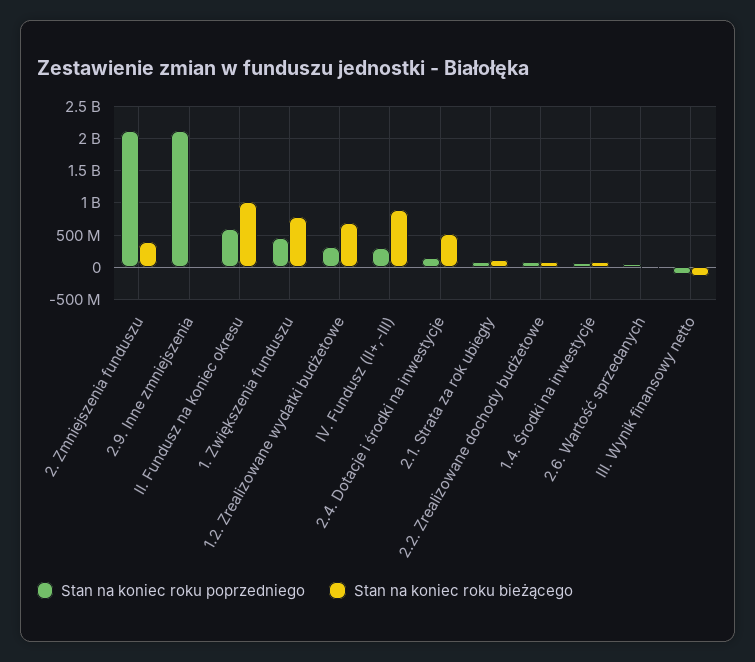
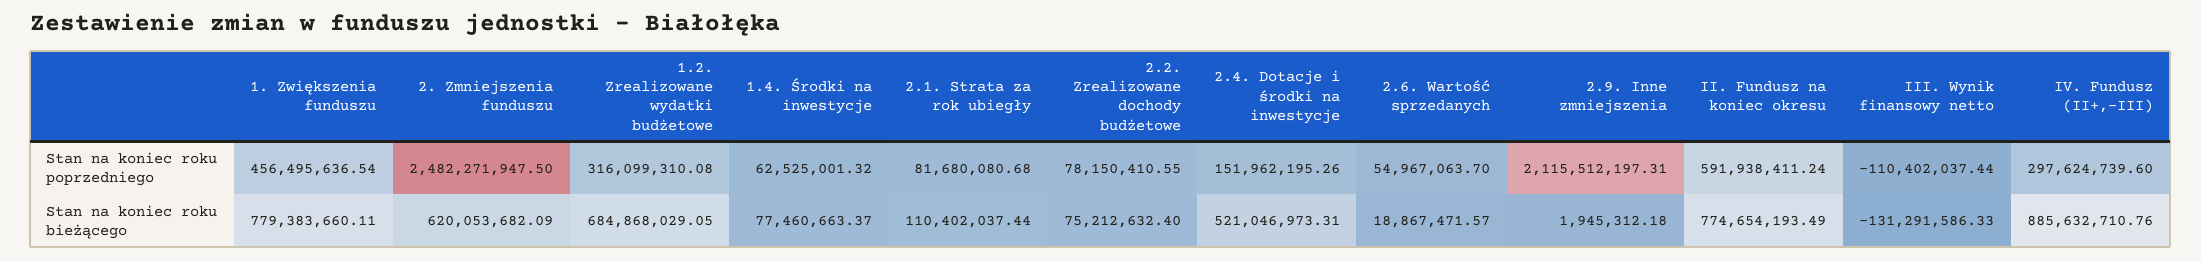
  {
    "Stan na koniec roku poprzedniego": {
-     "2. Zmniejszenia funduszu": 2100000000,
+     "2. Zmniejszenia funduszu": 2482271947.5,
      "2.9. Inne zmniejszenia": 2115512197.31,
      "II. Fundusz na koniec okresu": 591938411.24,
      "1. Zwiększenia funduszu": 456495636.54,
      "1.2. Zrealizowane wydatki budżetowe": 316099310.08,
      "IV. Fundusz (II+,-III)": 297624739.6,
      "2.4. Dotacje i środki na inwestycje": 151962195.26,
      "2.1. Strata za rok ubiegły": 81680080.68,
      "2.2. Zrealizowane dochody budżetowe": 78150410.55,
      "1.4. Środki na inwestycje": 62525001.32,
      "2.6. Wartość sprzedanych": 54967063.7,
      "III. Wynik finansowy netto": -110402037.44
    },
    "Stan na koniec roku bieżącego": {
-     "2. Zmniejszenia funduszu": 400000000,
+     "2. Zmniejszenia funduszu": 620053682.09,
      "2.9. Inne zmniejszenia": 1945312.18,
-     "II. Fundusz na koniec okresu": 1000000000,
+     "II. Fundusz na koniec okresu": 774654193.49,
      "1. Zwiększenia funduszu": 779383660.11,
      "1.2. Zrealizowane wydatki budżetowe": 684868029.05,
      "IV. Fundusz (II+,-III)": 885632710.76,
      "2.4. Dotacje i środki na inwestycje": 521046973.31,
      "2.1. Strata za rok ubiegły": 110402037.44,
      "2.2. Zrealizowane dochody budżetowe": 75212632.4,
      "1.4. Środki na inwestycje": 77460663.37,
      "2.6. Wartość sprzedanych": 18867471.57,
      "III. Wynik finansowy netto": -131291586.33
    }
  }

